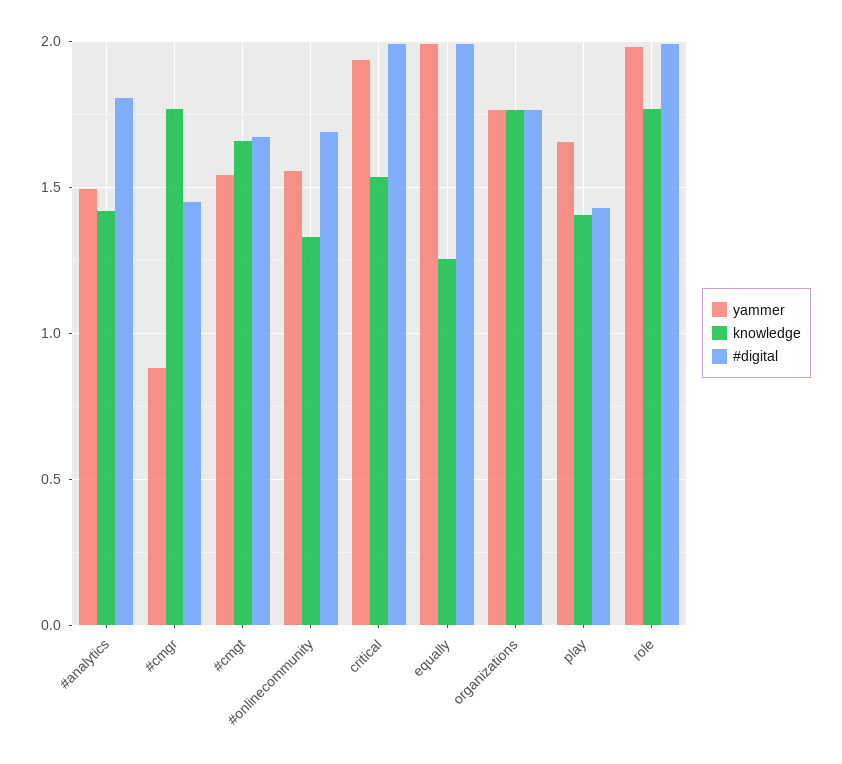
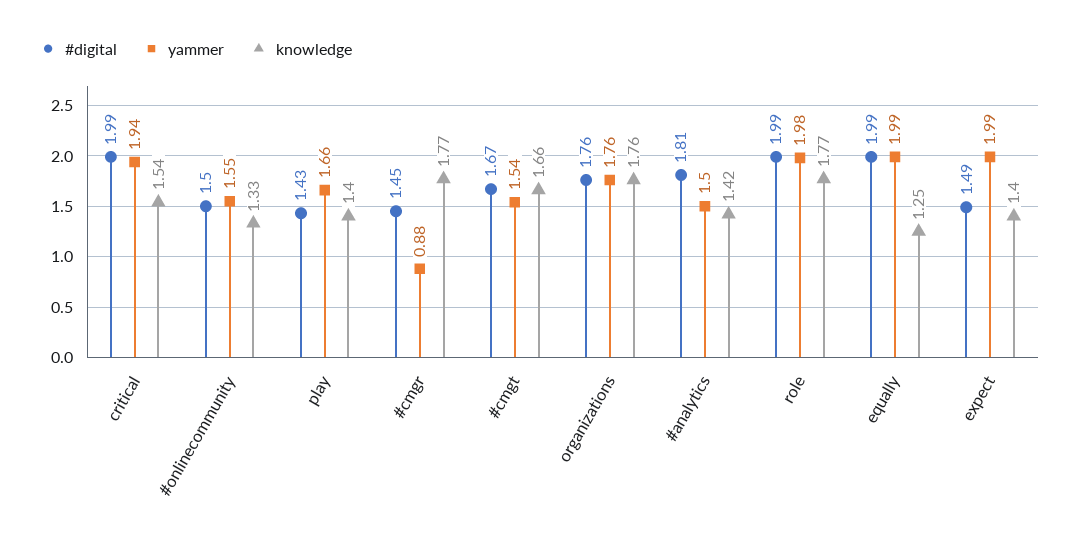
  {
    "yammer": {
      "#analytics": 1.5,
      "#cmgr": 0.88,
      "#cmgt": 1.54,
      "#onlinecommunity": 1.55,
      "critical": 1.94,
      "equally": 1.99,
      "organizations": 1.76,
      "play": 1.66,
-     "role": 1.98
+     "role": 1.98,
+     "expect": 1.99
    },
    "knowledge": {
      "#analytics": 1.42,
      "#cmgr": 1.77,
      "#cmgt": 1.66,
      "#onlinecommunity": 1.33,
      "critical": 1.54,
      "equally": 1.25,
      "organizations": 1.76,
      "play": 1.4,
-     "role": 1.77
+     "role": 1.77,
+     "expect": 1.4
    },
    "#digital": {
      "#analytics": 1.81,
      "#cmgr": 1.45,
      "#cmgt": 1.67,
-     "#onlinecommunity": 1.7,
+     "#onlinecommunity": 1.5,
      "critical": 1.99,
      "equally": 1.99,
      "organizations": 1.76,
      "play": 1.43,
-     "role": 1.99
+     "role": 1.99,
+     "expect": 1.49
    }
  }

